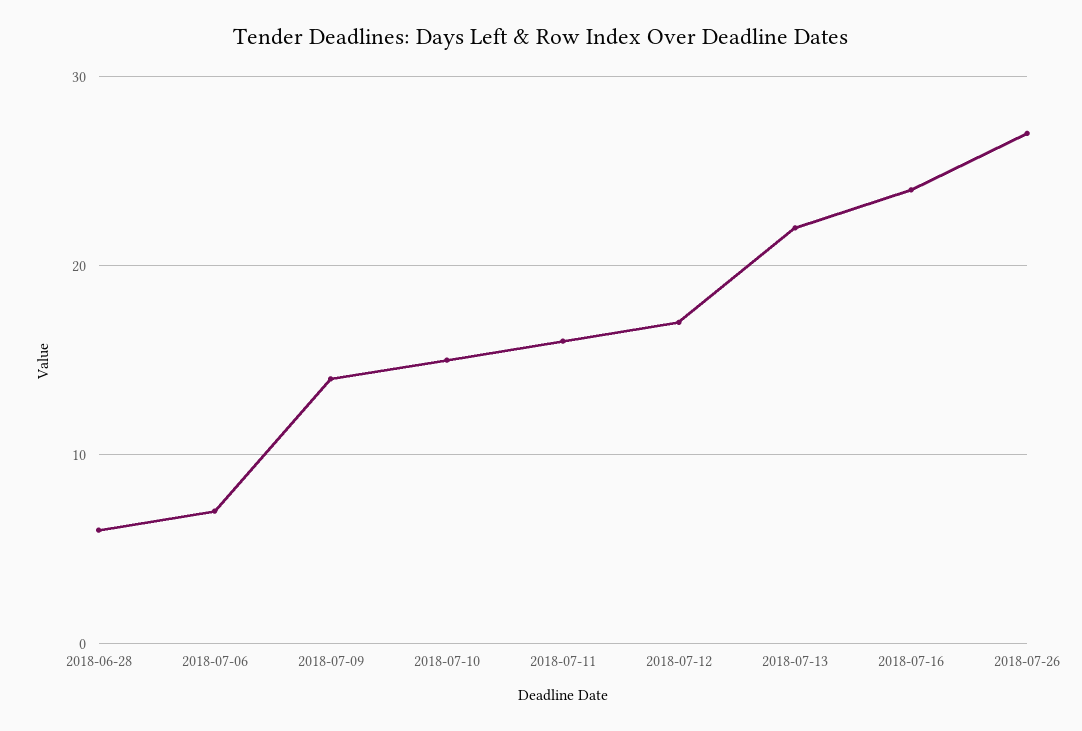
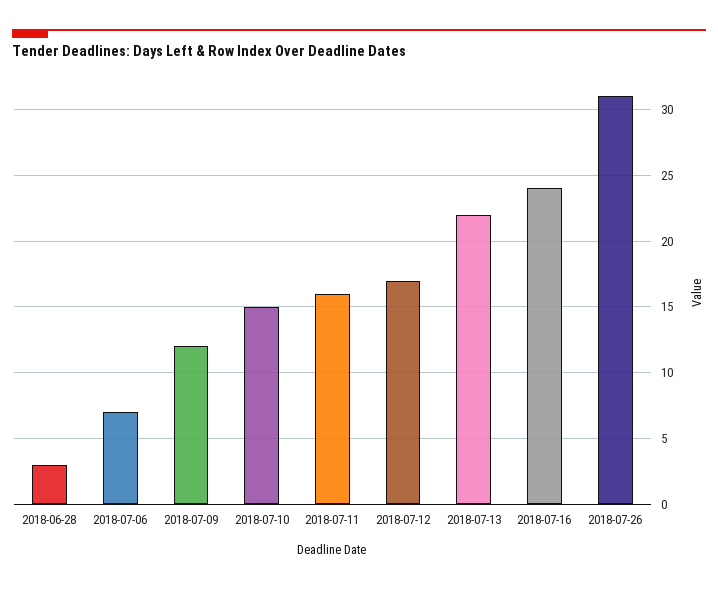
  {
-   "2018-06-28": 6,
+   "2018-06-28": 3,
    "2018-07-06": 7,
-   "2018-07-09": 14,
+   "2018-07-09": 12,
    "2018-07-10": 15,
    "2018-07-11": 16,
    "2018-07-12": 17,
    "2018-07-13": 22,
    "2018-07-16": 24,
-   "2018-07-26": 27
+   "2018-07-26": 31
  }

